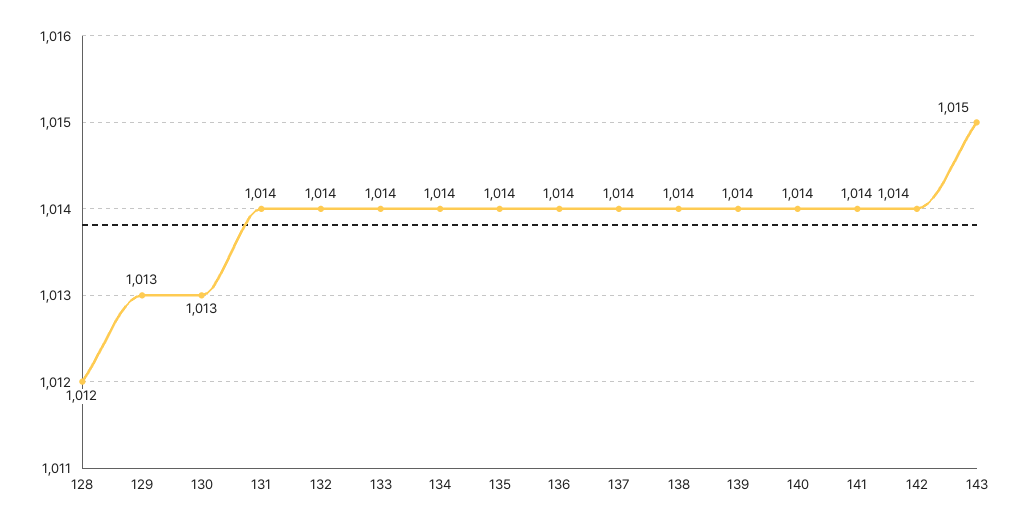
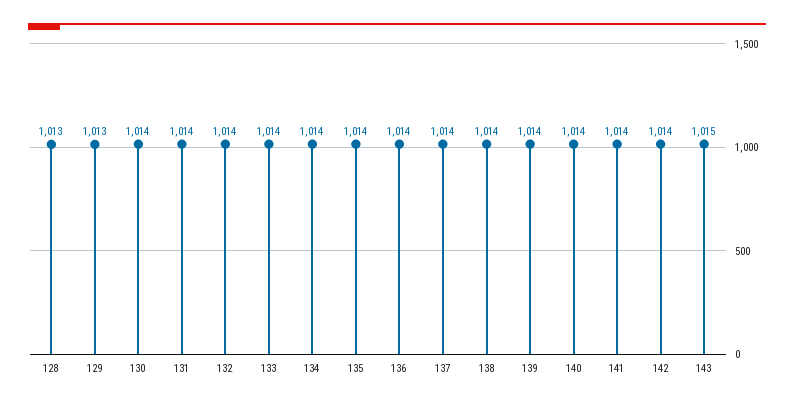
  {
-   "128": 1012,
+   "128": 1013,
    "129": 1013,
-   "130": 1013,
+   "130": 1014,
    "131": 1014,
    "132": 1014,
    "133": 1014,
    "134": 1014,
    "135": 1014,
    "136": 1014,
    "137": 1014,
    "138": 1014,
    "139": 1014,
    "140": 1014,
    "141": 1014,
    "142": 1014,
    "143": 1015
  }

